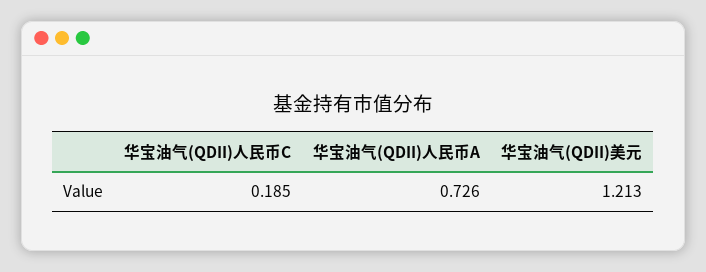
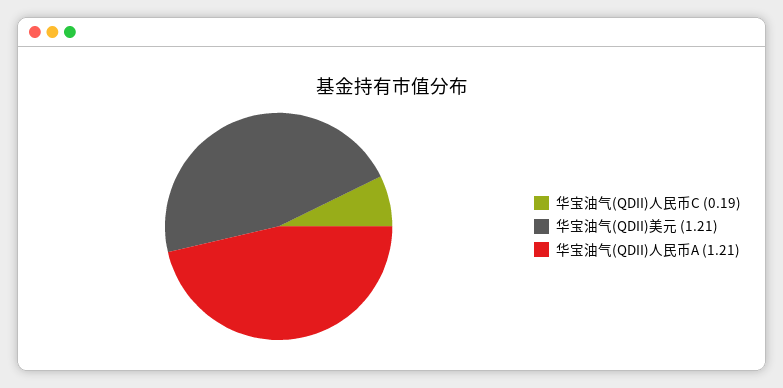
  {
    "华宝油气(QDII)人民币C": 0.185,
-   "华宝油气(QDII)人民币A": 0.726,
+   "华宝油气(QDII)人民币A": 1.21,
    "华宝油气(QDII)美元": 1.213
  }

